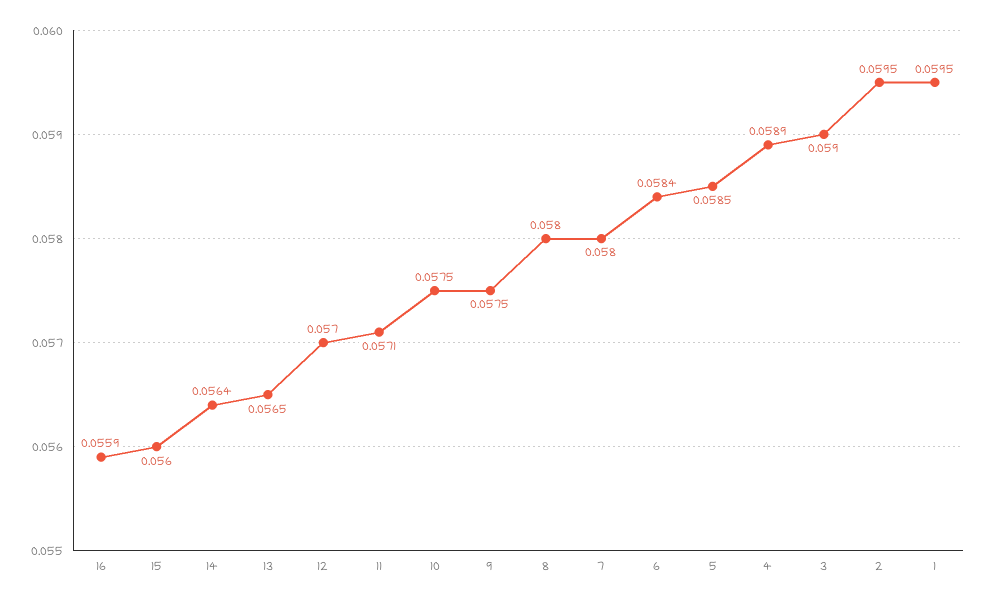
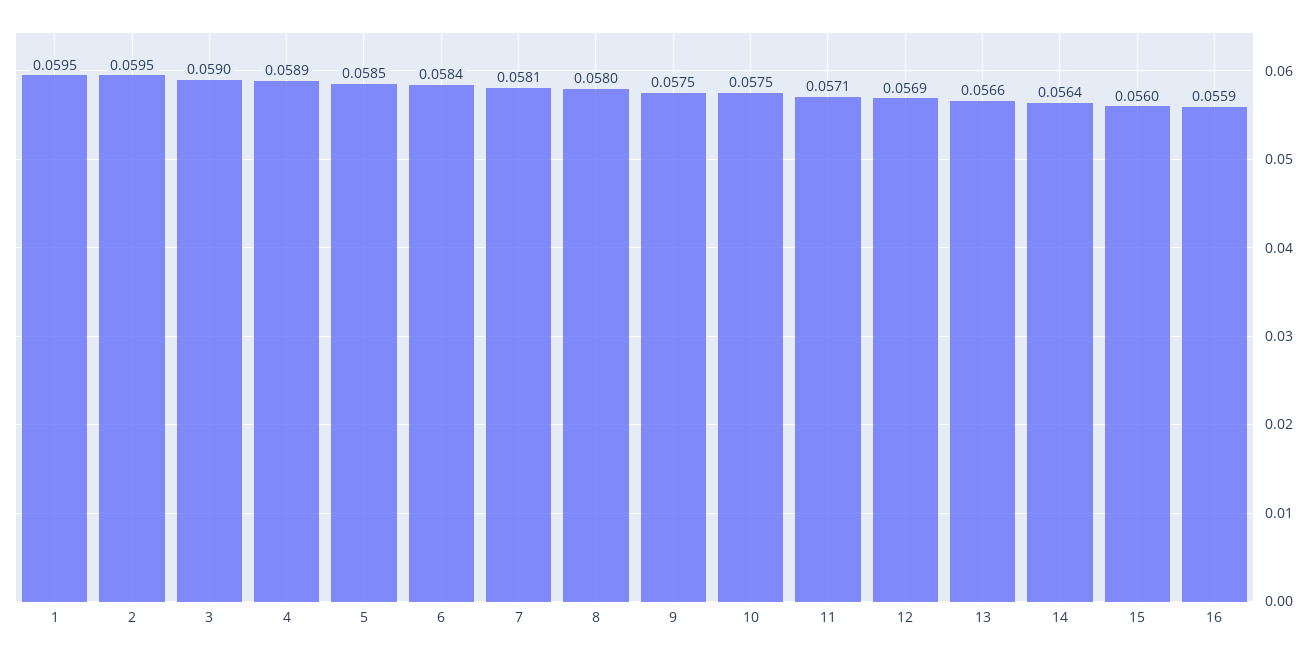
  {
    "16": 0.0559,
    "15": 0.056,
    "14": 0.0564,
-   "13": 0.0565,
+   "13": 0.0566,
-   "12": 0.057,
+   "12": 0.0569,
    "11": 0.0571,
    "10": 0.0575,
    "9": 0.0575,
    "8": 0.058,
-   "7": 0.058,
+   "7": 0.0581,
    "6": 0.0584,
    "5": 0.0585,
    "4": 0.0589,
    "3": 0.059,
    "2": 0.0595,
    "1": 0.0595
  }

